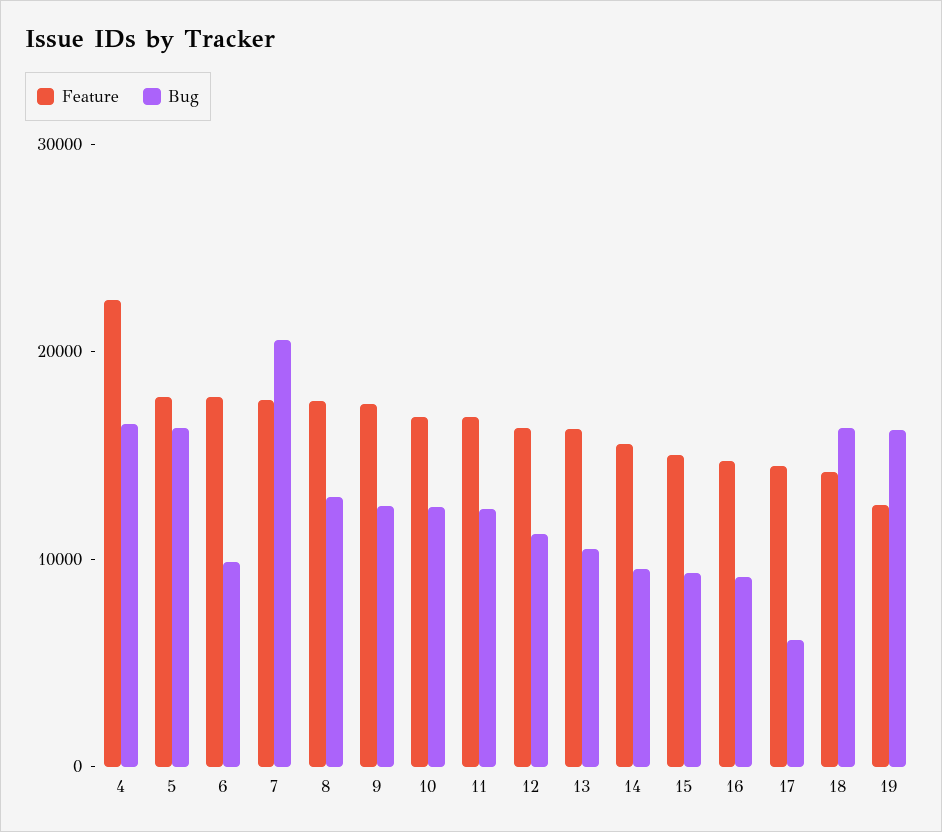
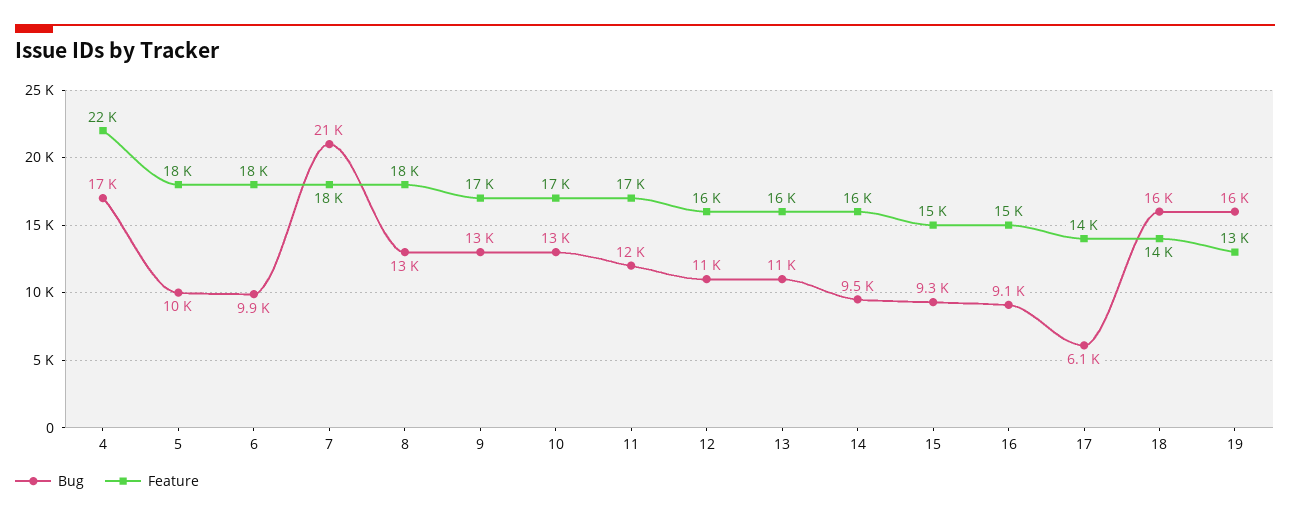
  {
    "Feature": {
      "4": 22000,
      "5": 18000,
      "6": 18000,
      "7": 18000,
      "8": 18000,
      "9": 17000,
      "10": 17000,
      "11": 17000,
      "12": 16000,
      "13": 16000,
      "14": 16000,
      "15": 15000,
      "16": 15000,
      "17": 14000,
      "18": 14000,
      "19": 13000
    },
    "Bug": {
      "4": 17000,
-     "5": 16000,
+     "5": 10000,
      "6": 9900,
      "7": 21000,
      "8": 13000,
      "9": 13000,
      "10": 13000,
      "11": 12000,
      "12": 11000,
      "13": 11000,
      "14": 9500,
      "15": 9300,
      "16": 9100,
      "17": 6100,
      "18": 16000,
      "19": 16000
    }
  }

